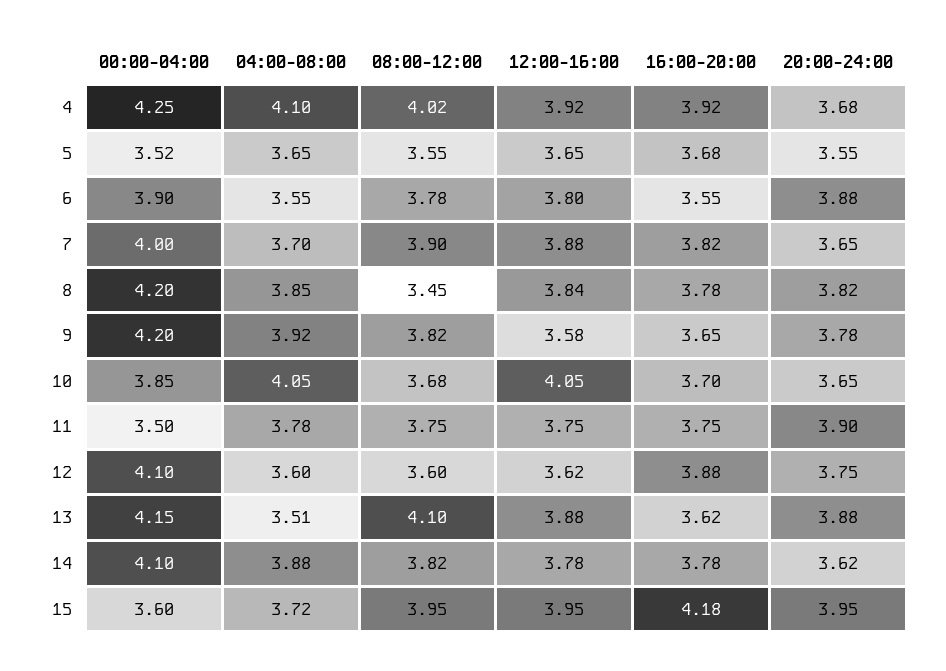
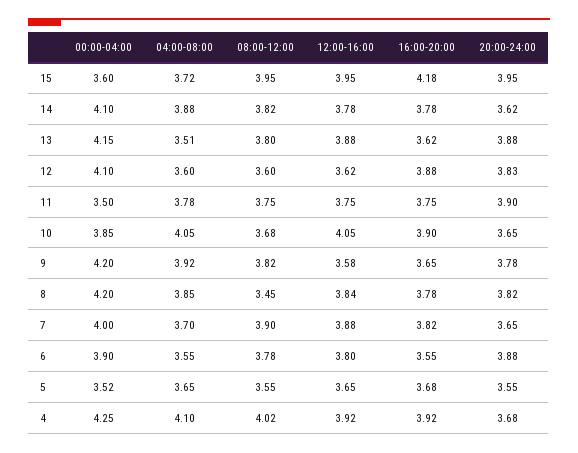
  {
    "00:00-04:00": {
      "4": 4.25,
      "5": 3.52,
      "6": 3.9,
      "7": 4,
      "8": 4.2,
      "9": 4.2,
      "10": 3.85,
      "11": 3.5,
      "12": 4.1,
      "13": 4.15,
      "14": 4.1,
      "15": 3.6
    },
    "04:00-08:00": {
      "4": 4.1,
      "5": 3.65,
      "6": 3.55,
      "7": 3.7,
      "8": 3.85,
      "9": 3.92,
      "10": 4.05,
      "11": 3.78,
      "12": 3.6,
      "13": 3.51,
      "14": 3.88,
      "15": 3.72
    },
    "08:00-12:00": {
      "4": 4.02,
      "5": 3.55,
      "6": 3.78,
      "7": 3.9,
      "8": 3.45,
      "9": 3.82,
      "10": 3.68,
      "11": 3.75,
      "12": 3.6,
-     "13": 4.1,
+     "13": 3.8,
      "14": 3.82,
      "15": 3.95
    },
    "12:00-16:00": {
      "4": 3.92,
      "5": 3.65,
      "6": 3.8,
      "7": 3.88,
      "8": 3.84,
      "9": 3.58,
      "10": 4.05,
      "11": 3.75,
      "12": 3.62,
      "13": 3.88,
      "14": 3.78,
      "15": 3.95
    },
    "16:00-20:00": {
      "4": 3.92,
      "5": 3.68,
      "6": 3.55,
      "7": 3.82,
      "8": 3.78,
      "9": 3.65,
-     "10": 3.7,
+     "10": 3.9,
      "11": 3.75,
      "12": 3.88,
      "13": 3.62,
      "14": 3.78,
      "15": 4.18
    },
    "20:00-24:00": {
      "4": 3.68,
      "5": 3.55,
      "6": 3.88,
      "7": 3.65,
      "8": 3.82,
      "9": 3.78,
      "10": 3.65,
      "11": 3.9,
-     "12": 3.75,
+     "12": 3.83,
      "13": 3.88,
      "14": 3.62,
      "15": 3.95
    }
  }

